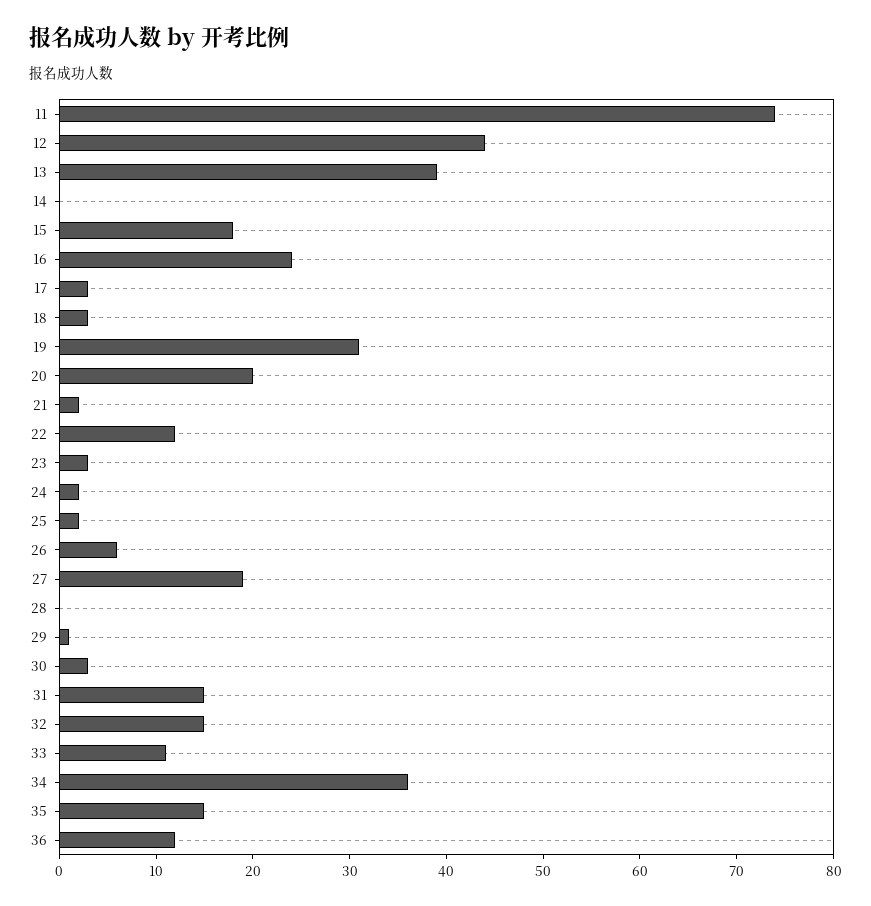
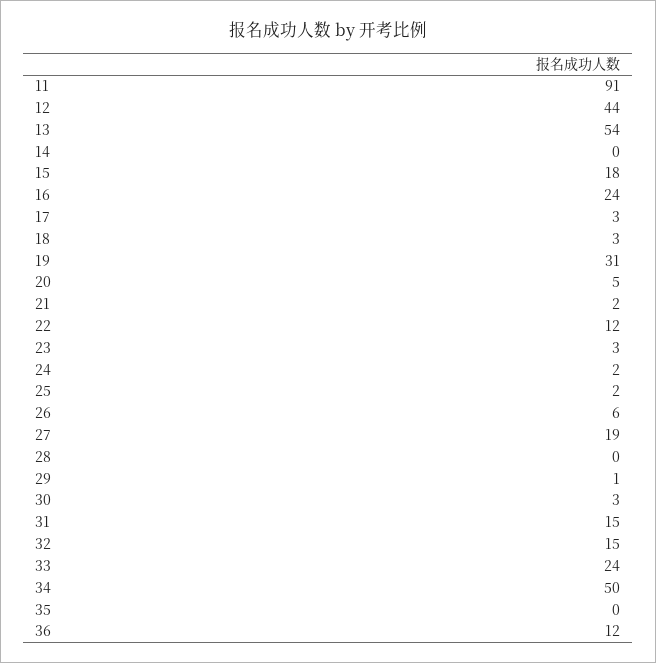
  {
-   "11": 74,
+   "11": 91,
    "12": 44,
-   "13": 39,
+   "13": 54,
    "14": 0,
    "15": 18,
    "16": 24,
    "17": 3,
    "18": 3,
    "19": 31,
-   "20": 20,
+   "20": 5,
    "21": 2,
    "22": 12,
    "23": 3,
    "24": 2,
    "25": 2,
    "26": 6,
    "27": 19,
    "28": 0,
    "29": 1,
    "30": 3,
    "31": 15,
    "32": 15,
-   "33": 11,
+   "33": 24,
-   "34": 36,
+   "34": 50,
-   "35": 15,
+   "35": 0,
    "36": 12
  }

